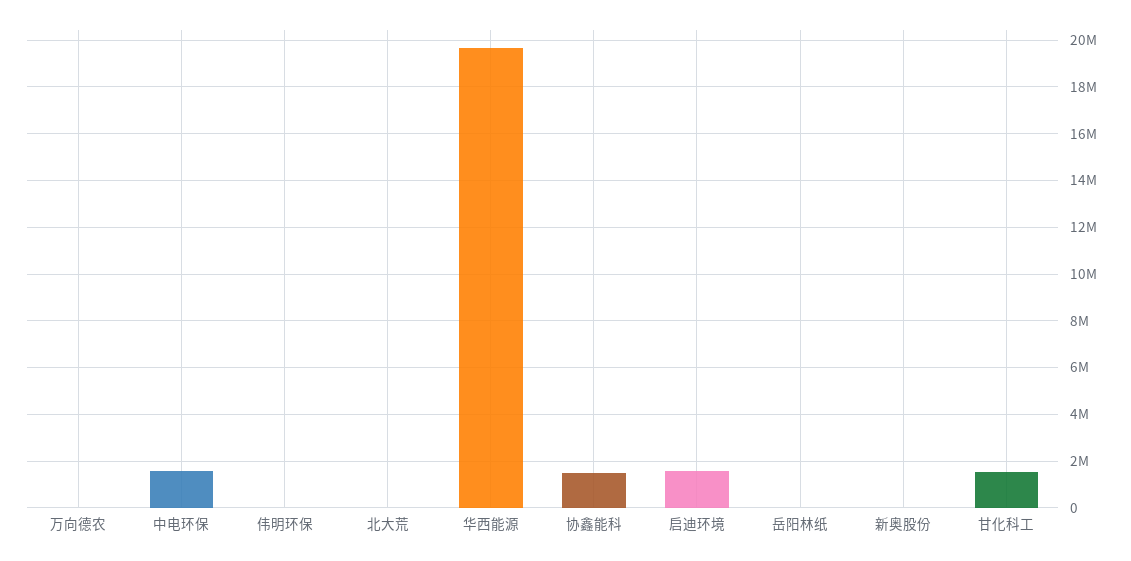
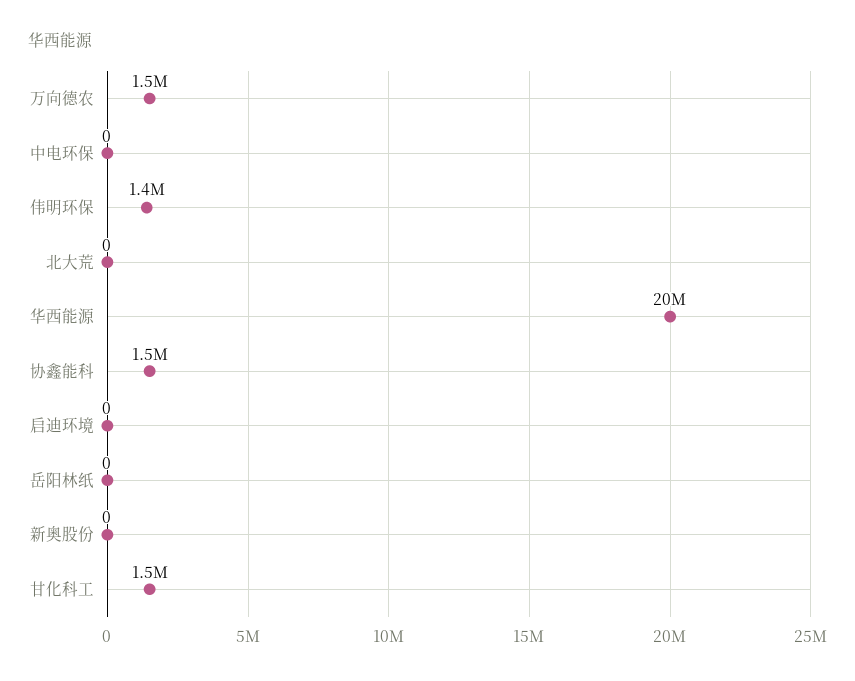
  {
-   "万向德农": 0,
+   "万向德农": 1500000,
-   "中电环保": 1500000,
+   "中电环保": 0,
-   "伟明环保": 0,
+   "伟明环保": 1400000,
    "北大荒": 0,
    "华西能源": 20000000,
    "协鑫能科": 1500000,
-   "启迪环境": 1500000,
+   "启迪环境": 0,
    "岳阳林纸": 0,
    "新奥股份": 0,
    "甘化科工": 1500000
  }

